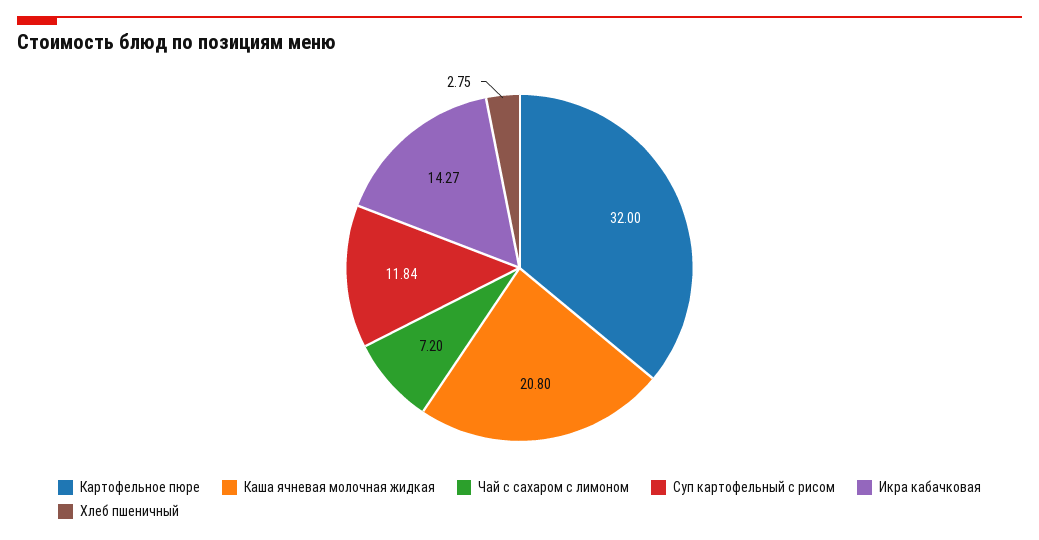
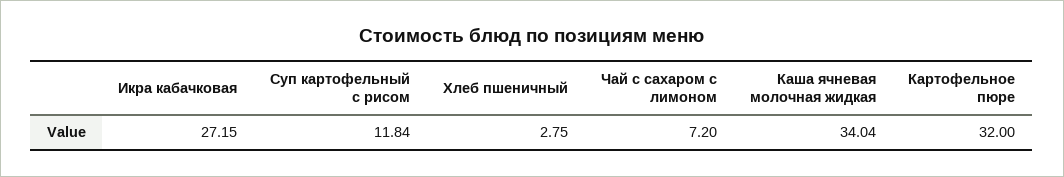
  {
    "Картофельное пюре": 32,
-   "Каша ячневая молочная жидкая": 20.8,
+   "Каша ячневая молочная жидкая": 34.04,
    "Чай с сахаром с лимоном": 7.2,
    "Суп картофельный с рисом": 11.84,
-   "Икра кабачковая": 14.27,
+   "Икра кабачковая": 27.15,
    "Хлеб пшеничный": 2.75
  }

